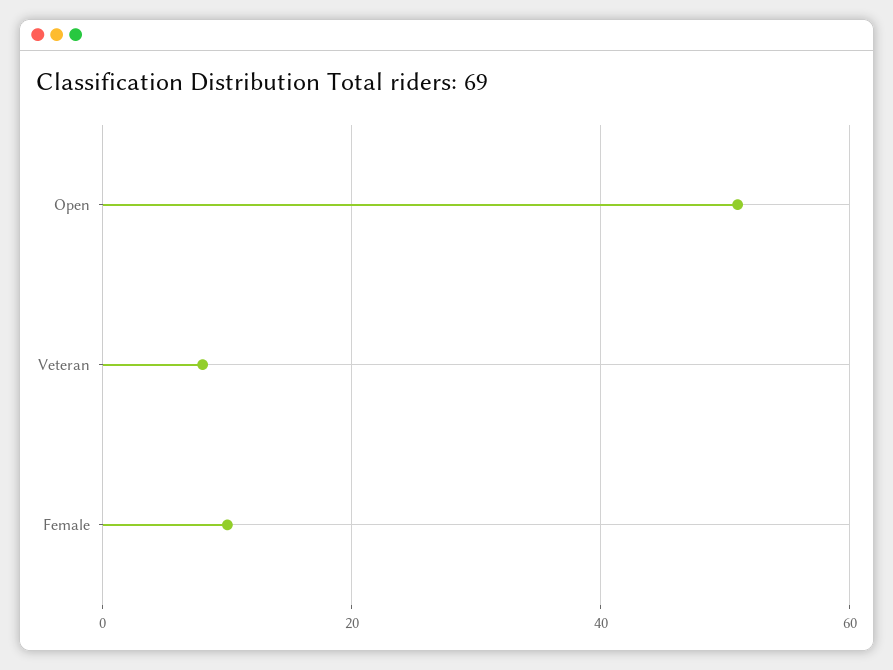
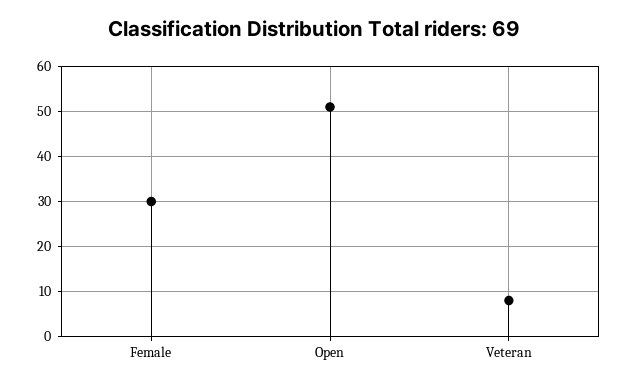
  {
    "Open": 50,
    "Veteran": 10,
-   "Female": 10
+   "Female": 30
  }

